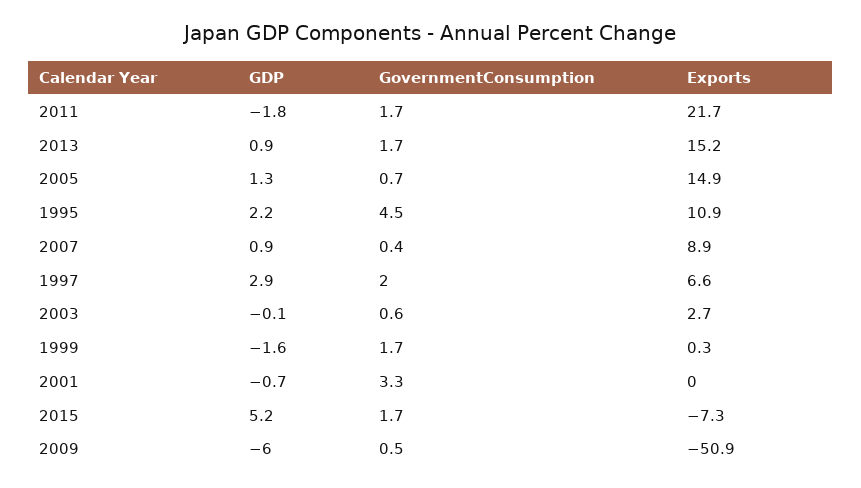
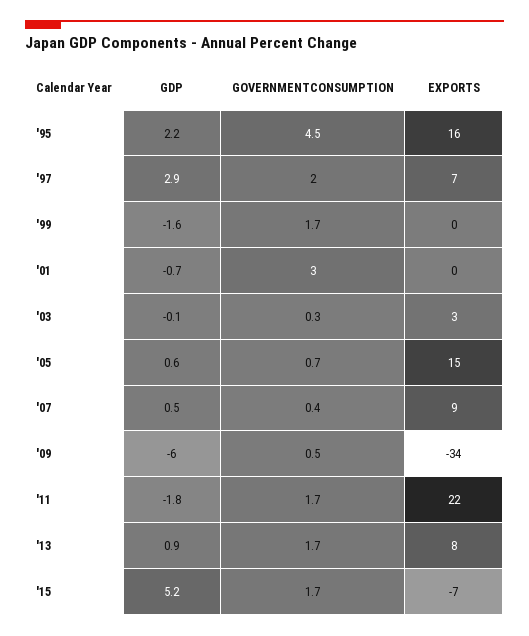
  {
    "GDP": {
      "2011": -1.8,
      "2013": 0.9,
-     "2005": 1.3,
+     "2005": 0.6,
      "1995": 2.2,
-     "2007": 0.9,
+     "2007": 0.5,
      "1997": 2.9,
      "2003": -0.1,
      "1999": -1.6,
      "2001": -0.7,
      "2015": 5.2,
      "2009": -6
    },
    "GovernmentConsumption": {
      "2011": 1.7,
      "2013": 1.7,
      "2005": 0.7,
      "1995": 4.5,
      "2007": 0.4,
      "1997": 2,
-     "2003": 0.6,
+     "2003": 0.3,
      "1999": 1.7,
-     "2001": 3.3,
+     "2001": 3,
      "2015": 1.7,
      "2009": 0.5
    },
    "Exports": {
      "2011": 21.7,
-     "2013": 15.2,
+     "2013": 8,
      "2005": 14.9,
-     "1995": 10.9,
+     "1995": 16,
      "2007": 8.9,
      "1997": 6.6,
      "2003": 2.7,
      "1999": 0.3,
      "2001": 0,
      "2015": -7.3,
-     "2009": -50.9
+     "2009": -34
    }
  }

